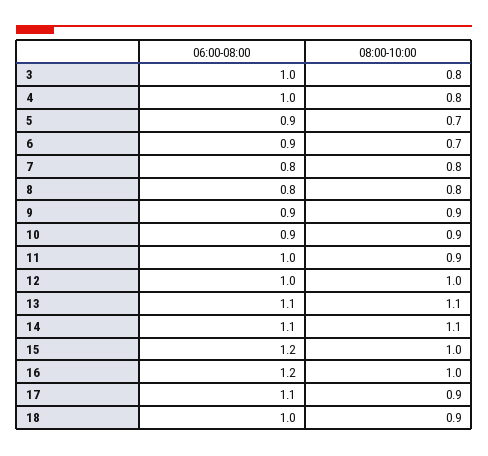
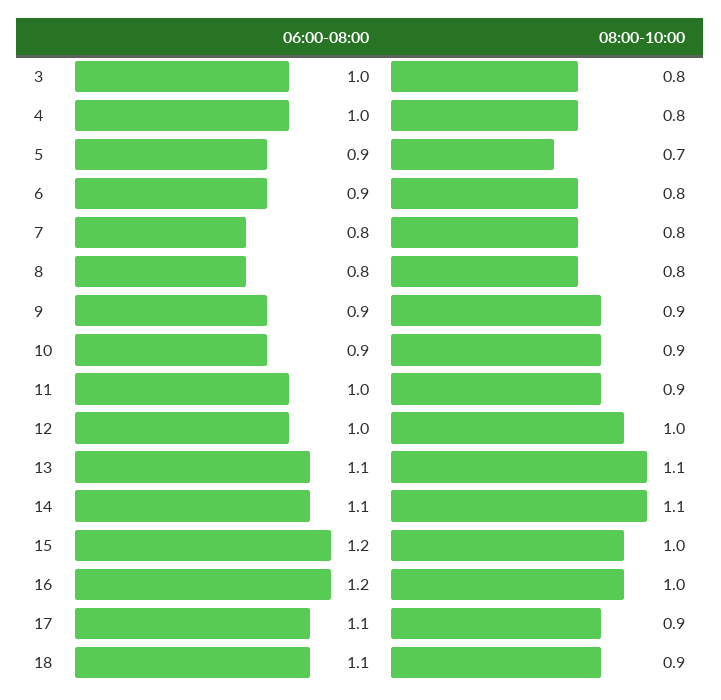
  {
    "06:00-08:00": {
      "3": 1,
      "4": 1,
      "5": 0.9,
      "6": 0.9,
      "7": 0.8,
      "8": 0.8,
      "9": 0.9,
      "10": 0.9,
      "11": 1,
      "12": 1,
      "13": 1.1,
      "14": 1.1,
      "15": 1.2,
      "16": 1.2,
      "17": 1.1,
-     "18": 1
+     "18": 1.1
    },
    "08:00-10:00": {
      "3": 0.8,
      "4": 0.8,
      "5": 0.7,
-     "6": 0.7,
+     "6": 0.8,
      "7": 0.8,
      "8": 0.8,
      "9": 0.9,
      "10": 0.9,
      "11": 0.9,
      "12": 1,
      "13": 1.1,
      "14": 1.1,
      "15": 1,
      "16": 1,
      "17": 0.9,
      "18": 0.9
    }
  }

